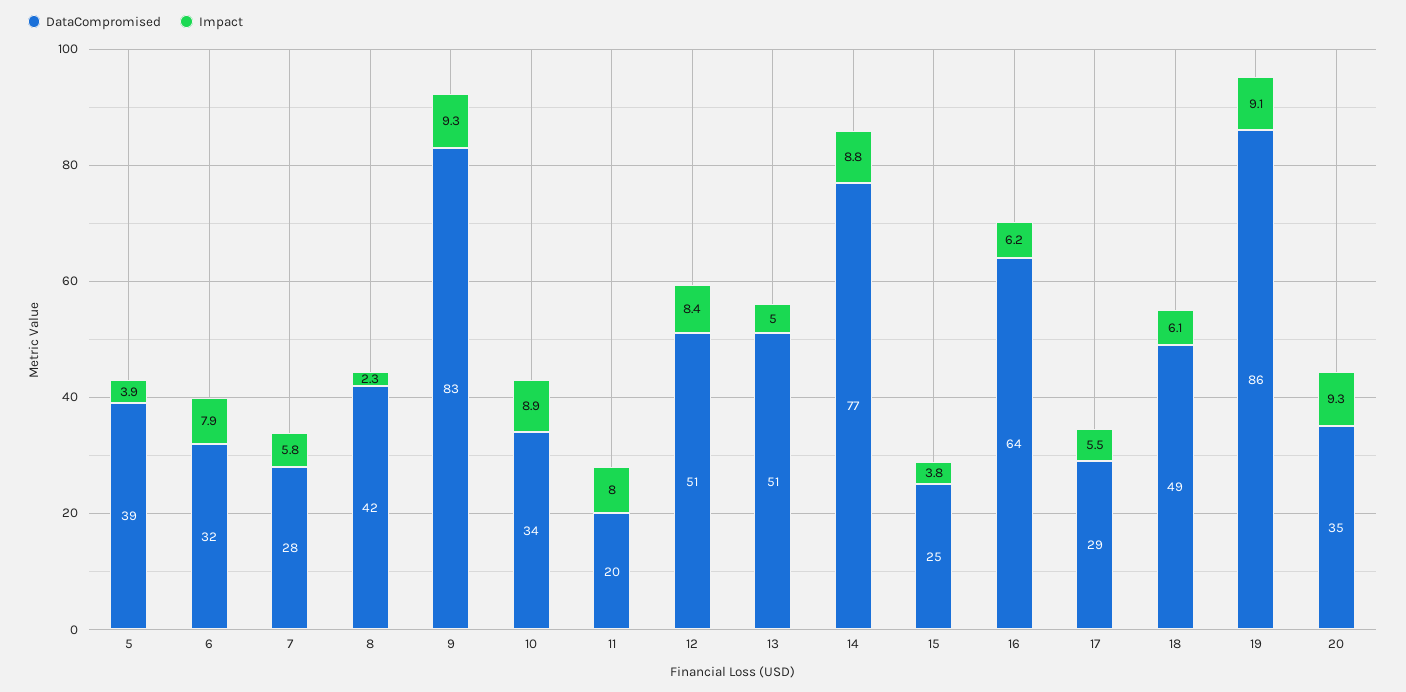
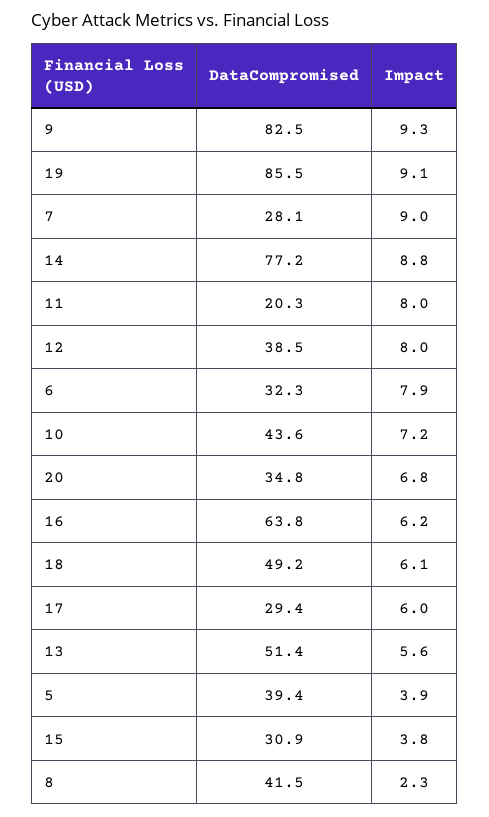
  {
    "DataCompromised": {
      "5": 39.4,
      "6": 32.3,
      "7": 28.1,
      "8": 41.5,
      "9": 82.5,
-     "10": 34,
+     "10": 43.6,
      "11": 20.3,
-     "12": 51,
+     "12": 38.5,
      "13": 51.4,
      "14": 77.2,
-     "15": 25,
+     "15": 30.9,
      "16": 63.8,
      "17": 29.4,
      "18": 49.2,
      "19": 85.5,
      "20": 34.8
    },
    "Impact": {
      "5": 3.9,
      "6": 7.9,
-     "7": 5.8,
+     "7": 9,
      "8": 2.3,
      "9": 9.3,
-     "10": 8.9,
+     "10": 7.2,
      "11": 8,
-     "12": 8.4,
+     "12": 8,
-     "13": 5,
+     "13": 5.6,
      "14": 8.8,
      "15": 3.8,
      "16": 6.2,
-     "17": 5.5,
+     "17": 6,
      "18": 6.1,
      "19": 9.1,
-     "20": 9.3
+     "20": 6.8
    }
  }

